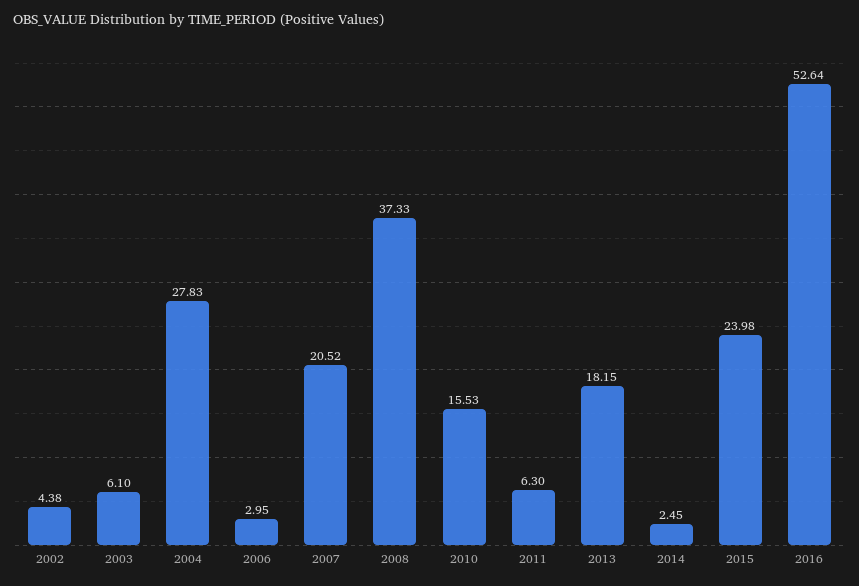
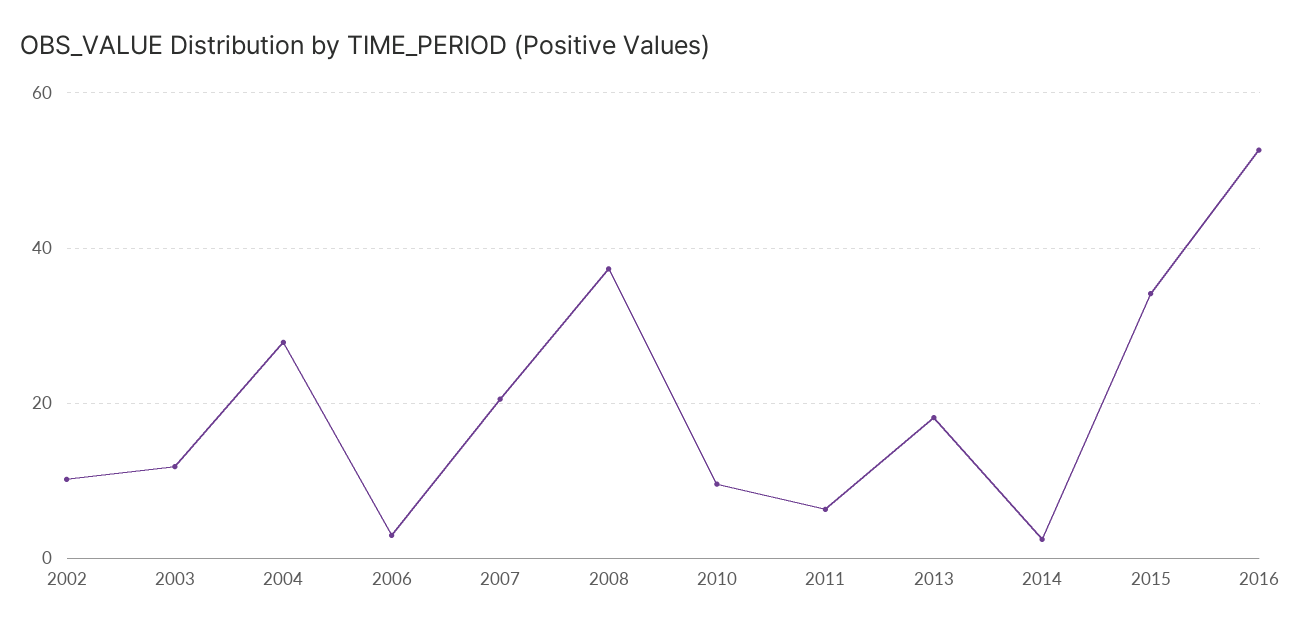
  {
-   "2002": 4.38,
+   "2002": 10,
-   "2003": 6.1,
+   "2003": 12,
    "2004": 27.83,
    "2006": 2.95,
    "2007": 20.52,
    "2008": 37.33,
-   "2010": 15.53,
+   "2010": 10,
    "2011": 6.3,
    "2013": 18.15,
    "2014": 2.45,
-   "2015": 23.98,
+   "2015": 34,
    "2016": 52.64
  }

